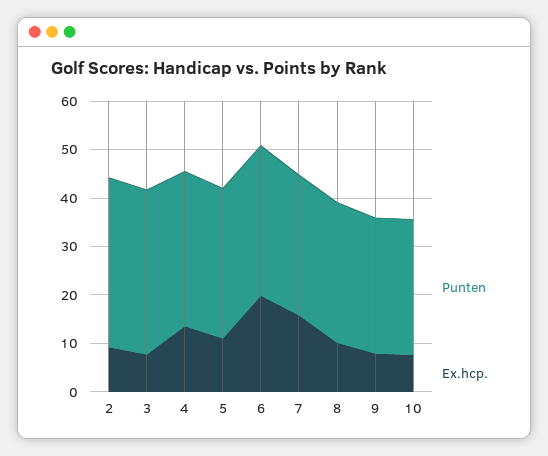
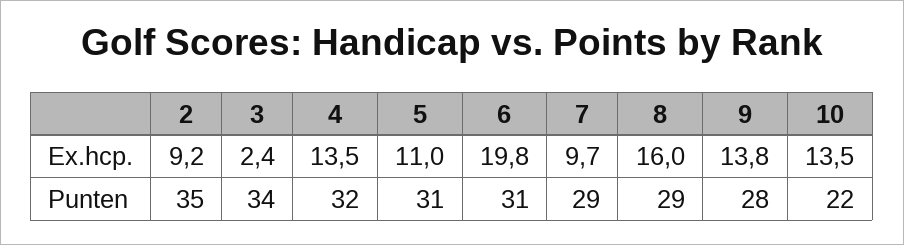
  {
    "Punten": {
      "2": 35,
      "3": 34,
      "4": 32,
      "5": 31,
      "6": 31,
      "7": 29,
      "8": 29,
      "9": 28,
-     "10": 28
+     "10": 22
    },
    "Ex.hcp.": {
      "2": 9.2,
-     "3": 8,
+     "3": 2.4,
      "4": 13.5,
      "5": 11,
      "6": 19.8,
-     "7": 16,
+     "7": 9.7,
-     "8": 10,
+     "8": 16,
-     "9": 8,
+     "9": 13.8,
-     "10": 8
+     "10": 13.5
    }
  }

